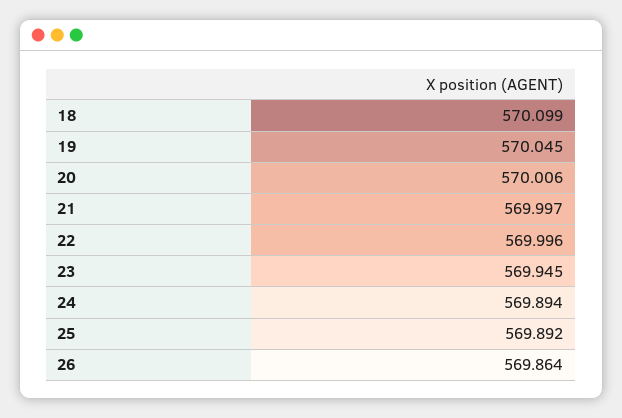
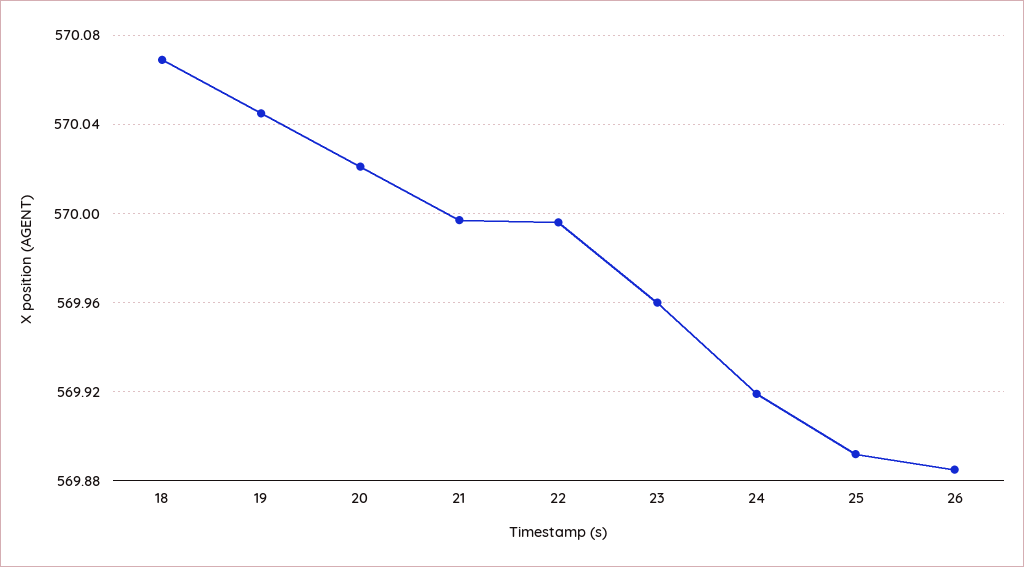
  {
-   "18": 570.099,
+   "18": 570.07,
    "19": 570.045,
-   "20": 570.006,
+   "20": 570.02,
    "21": 569.997,
    "22": 569.996,
-   "23": 569.945,
+   "23": 569.96,
-   "24": 569.894,
+   "24": 569.92,
    "25": 569.892,
-   "26": 569.864
+   "26": 569.885
  }

